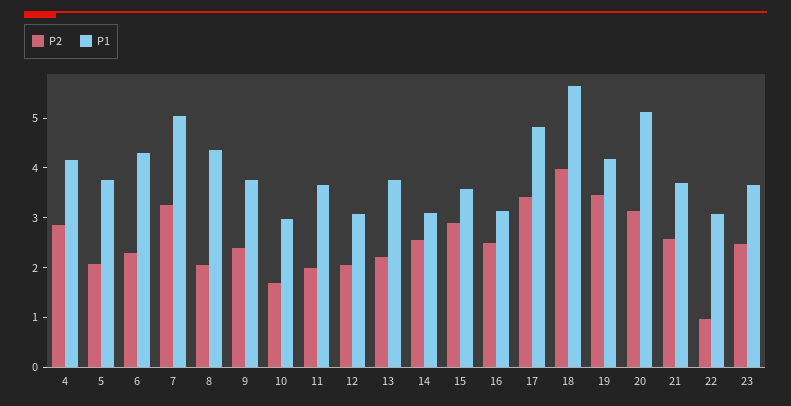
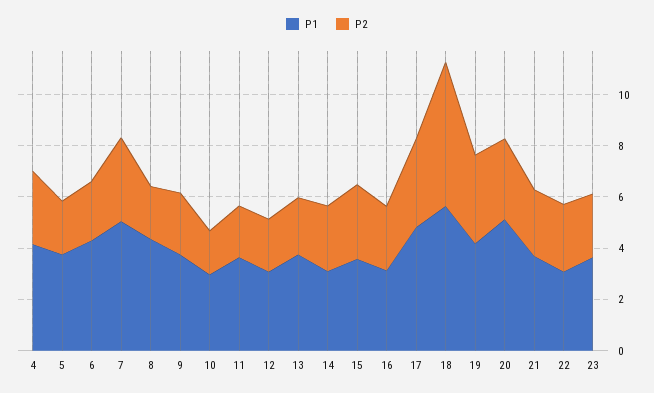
  {
    "P2": {
      "4": 2.8,
      "5": 2,
      "6": 2.4,
      "7": 3.2,
      "8": 2,
      "9": 2.4,
      "10": 1.8,
      "11": 2,
      "12": 2,
      "13": 2.2,
      "14": 2.6,
      "15": 3,
      "16": 2.6,
      "17": 3.4,
-     "18": 4,
+     "18": 5.5,
      "19": 3.4,
      "20": 3.2,
      "21": 2.6,
-     "22": 1,
+     "22": 2.5,
      "23": 2.4
    },
    "P1": {
      "4": 4.2,
      "5": 3.8,
      "6": 4.4,
      "7": 5,
      "8": 4.4,
      "9": 3.8,
      "10": 3,
      "11": 3.6,
      "12": 3,
      "13": 3.8,
      "14": 3.2,
      "15": 3.6,
      "16": 3.2,
      "17": 4.8,
      "18": 5.6,
      "19": 4.2,
      "20": 5.2,
      "21": 3.8,
      "22": 3,
      "23": 3.6
    }
  }

